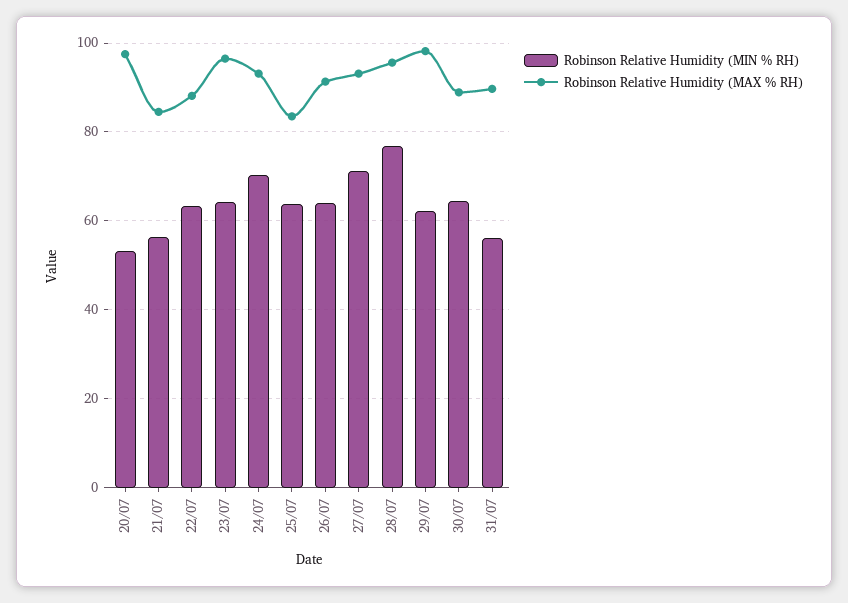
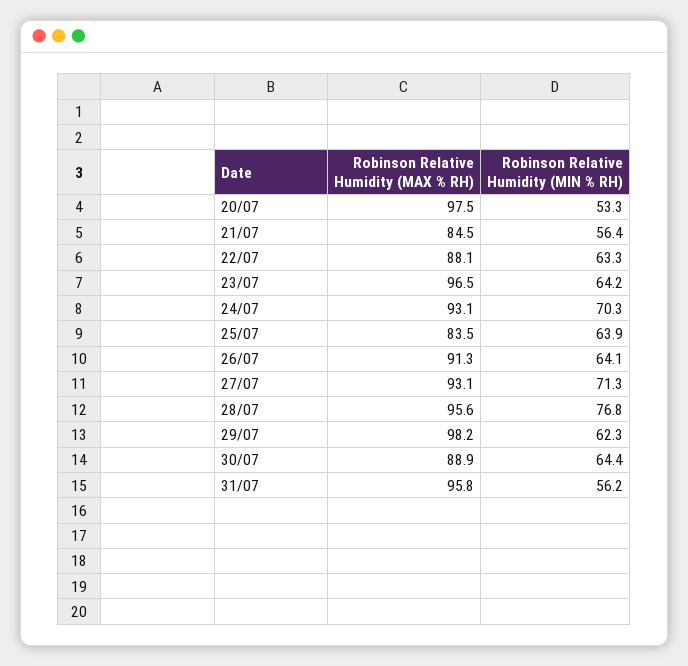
  {
    "Robinson Relative Humidity (MIN % RH)": {
      "20/07": 53.3,
      "21/07": 56.4,
      "22/07": 63.3,
      "23/07": 64.2,
      "24/07": 70.3,
      "25/07": 63.9,
      "26/07": 64.1,
      "27/07": 71.3,
      "28/07": 76.8,
      "29/07": 62.3,
      "30/07": 64.4,
      "31/07": 56.2
    },
    "Robinson Relative Humidity (MAX % RH)": {
      "20/07": 97.5,
      "21/07": 84.5,
      "22/07": 88.1,
      "23/07": 96.5,
      "24/07": 93.1,
      "25/07": 83.5,
      "26/07": 91.3,
      "27/07": 93.1,
      "28/07": 95.6,
      "29/07": 98.2,
      "30/07": 88.9,
-     "31/07": 90
+     "31/07": 95.8
    }
  }

